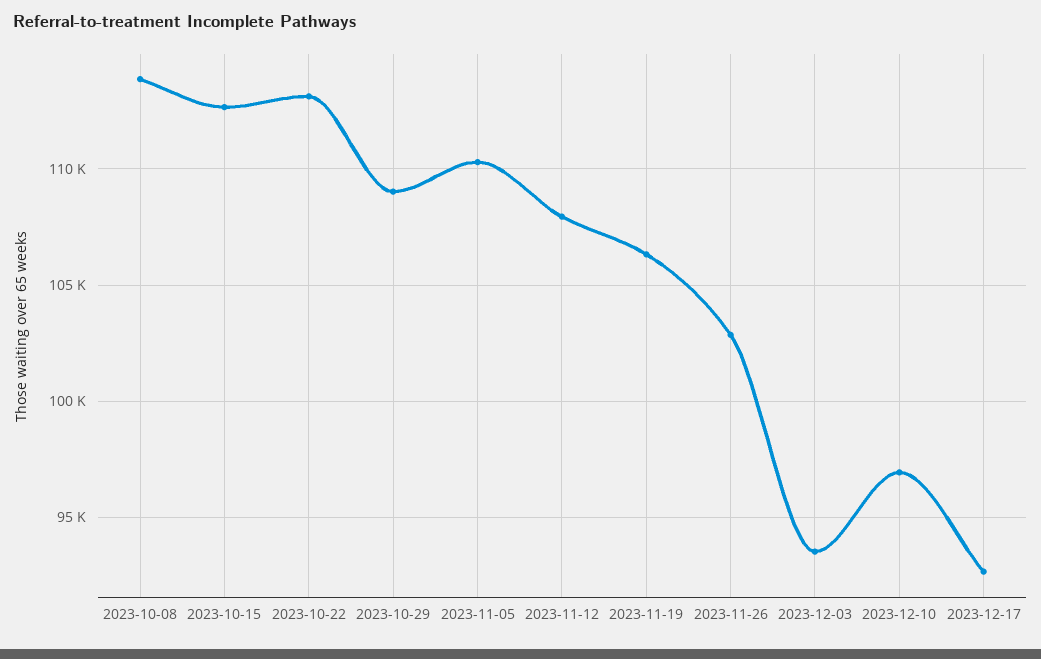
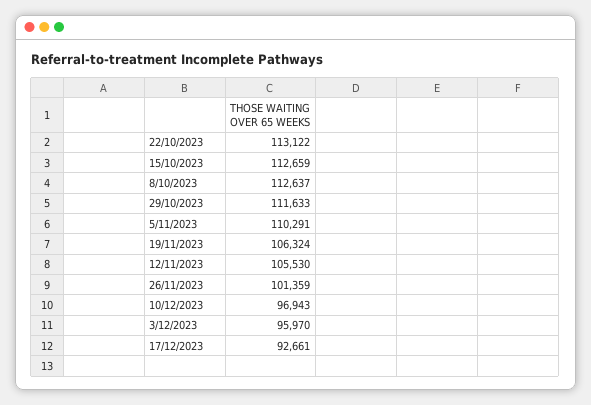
  {
-   "2023-10-08": 114000,
+   "2023-10-08": 112637,
    "2023-10-15": 112659,
    "2023-10-22": 113122,
-   "2023-10-29": 109000,
+   "2023-10-29": 111633,
    "2023-11-05": 110291,
-   "2023-11-12": 108000,
+   "2023-11-12": 105530,
    "2023-11-19": 106324,
-   "2023-11-26": 103000,
+   "2023-11-26": 101359,
-   "2023-12-03": 93500,
+   "2023-12-03": 95970,
    "2023-12-10": 96943,
    "2023-12-17": 92661
  }

